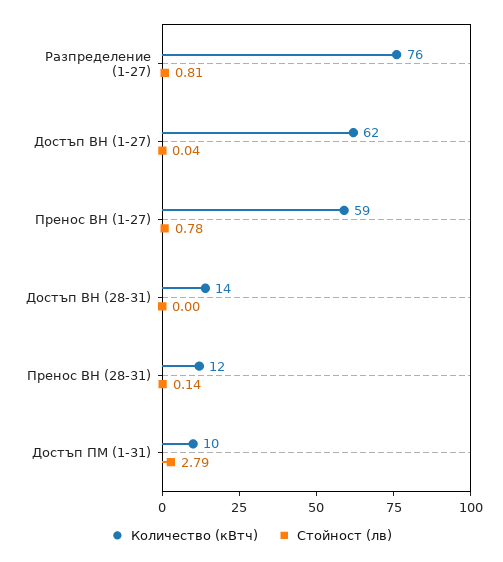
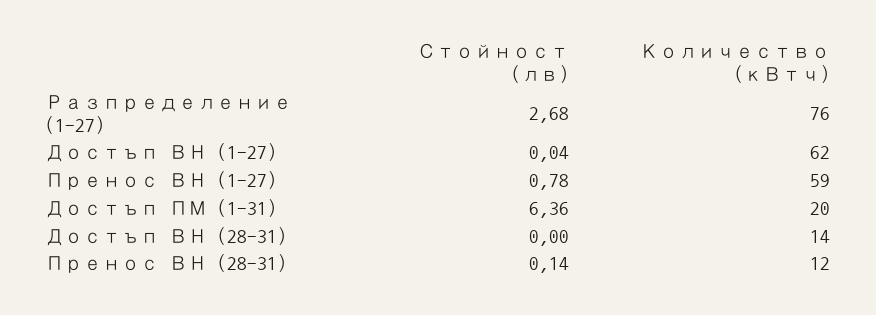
  {
    "Количество (кВтч)": {
      "Разпределение (1-27)": 76,
      "Достъп ВН (1-27)": 62,
      "Пренос ВН (1-27)": 59,
      "Достъп ВН (28-31)": 14,
      "Пренос ВН (28-31)": 12,
-     "Достъп ПМ (1-31)": 10
+     "Достъп ПМ (1-31)": 20
    },
    "Стойност (лв)": {
-     "Разпределение (1-27)": 0.81,
+     "Разпределение (1-27)": 2.68,
      "Достъп ВН (1-27)": 0.04,
      "Пренос ВН (1-27)": 0.78,
      "Достъп ВН (28-31)": 0,
      "Пренос ВН (28-31)": 0.14,
-     "Достъп ПМ (1-31)": 2.79
+     "Достъп ПМ (1-31)": 6.36
    }
  }

